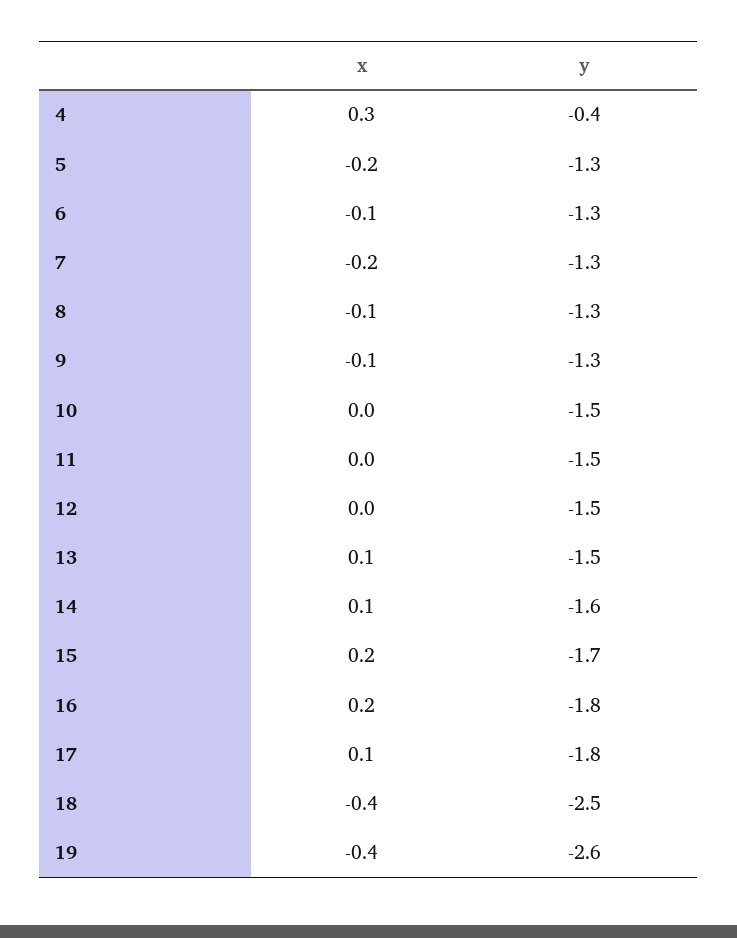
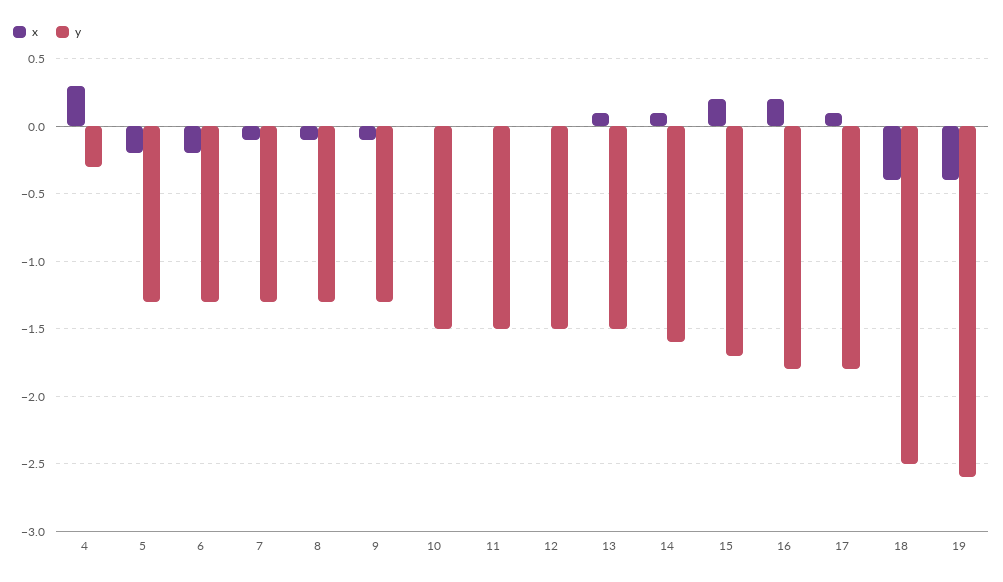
  {
    "x": {
      "4": 0.3,
      "5": -0.2,
-     "6": -0.1,
+     "6": -0.2,
-     "7": -0.2,
+     "7": -0.1,
      "8": -0.1,
      "9": -0.1,
      "10": 0,
      "11": 0,
      "12": 0,
      "13": 0.1,
      "14": 0.1,
      "15": 0.2,
      "16": 0.2,
      "17": 0.1,
      "18": -0.4,
      "19": -0.4
    },
    "y": {
-     "4": -0.4,
+     "4": -0.3,
      "5": -1.3,
      "6": -1.3,
      "7": -1.3,
      "8": -1.3,
      "9": -1.3,
      "10": -1.5,
      "11": -1.5,
      "12": -1.5,
      "13": -1.5,
      "14": -1.6,
      "15": -1.7,
      "16": -1.8,
      "17": -1.8,
      "18": -2.5,
      "19": -2.6
    }
  }

